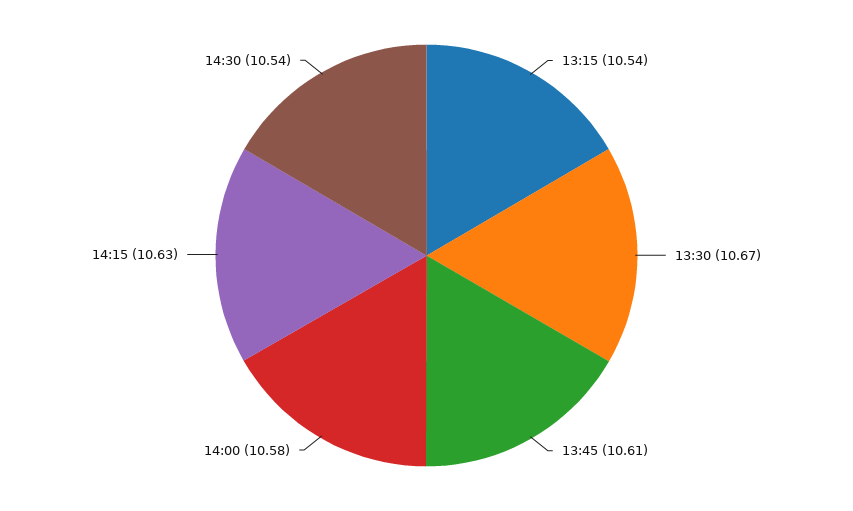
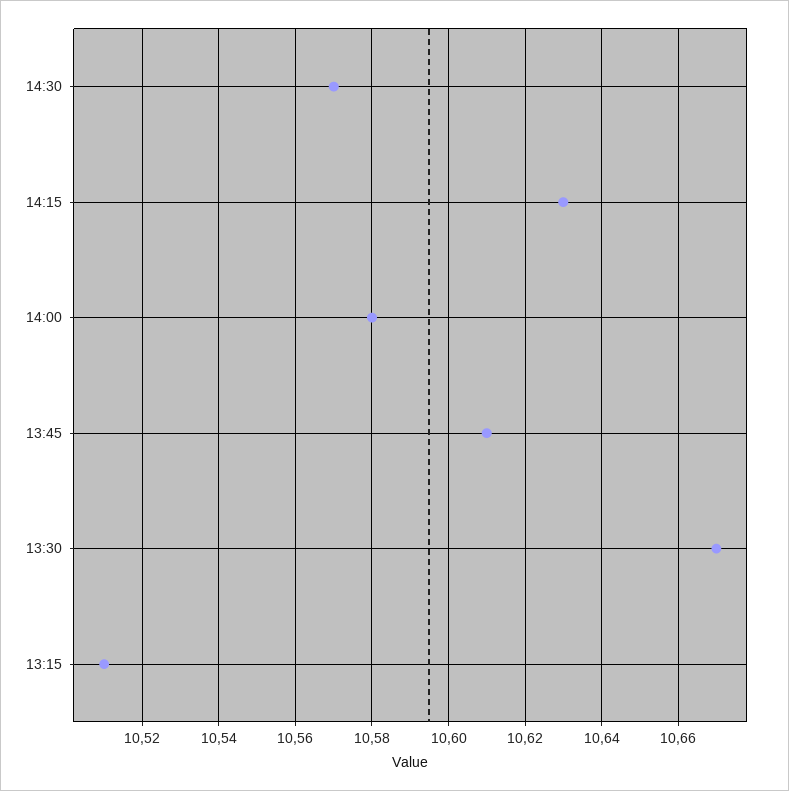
  {
-   "13:15": 10.54,
+   "13:15": 10.51,
    "13:30": 10.67,
    "13:45": 10.61,
    "14:00": 10.58,
    "14:15": 10.63,
-   "14:30": 10.54
+   "14:30": 10.57
  }

